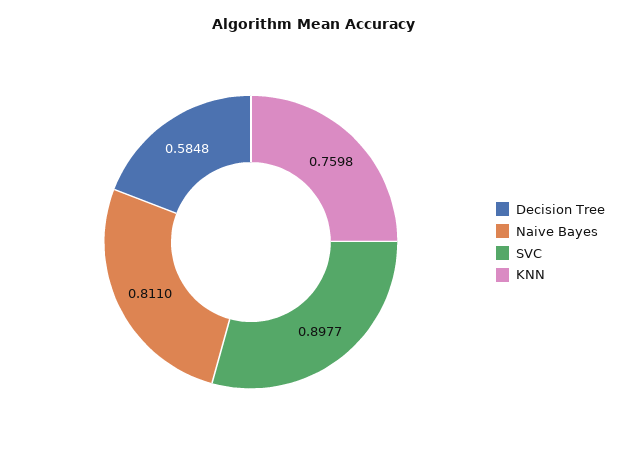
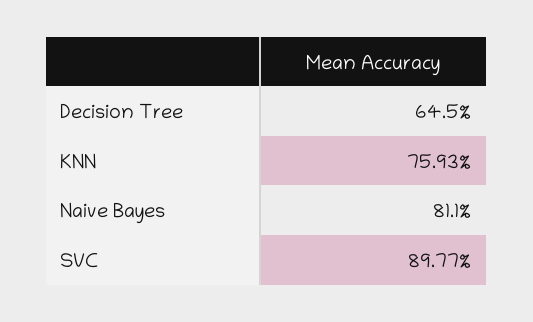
  {
-   "Decision Tree": 0.5848,
+   "Decision Tree": 0.645,
    "Naive Bayes": 0.811,
    "SVC": 0.8977,
-   "KNN": 0.7598
+   "KNN": 0.7593
  }

